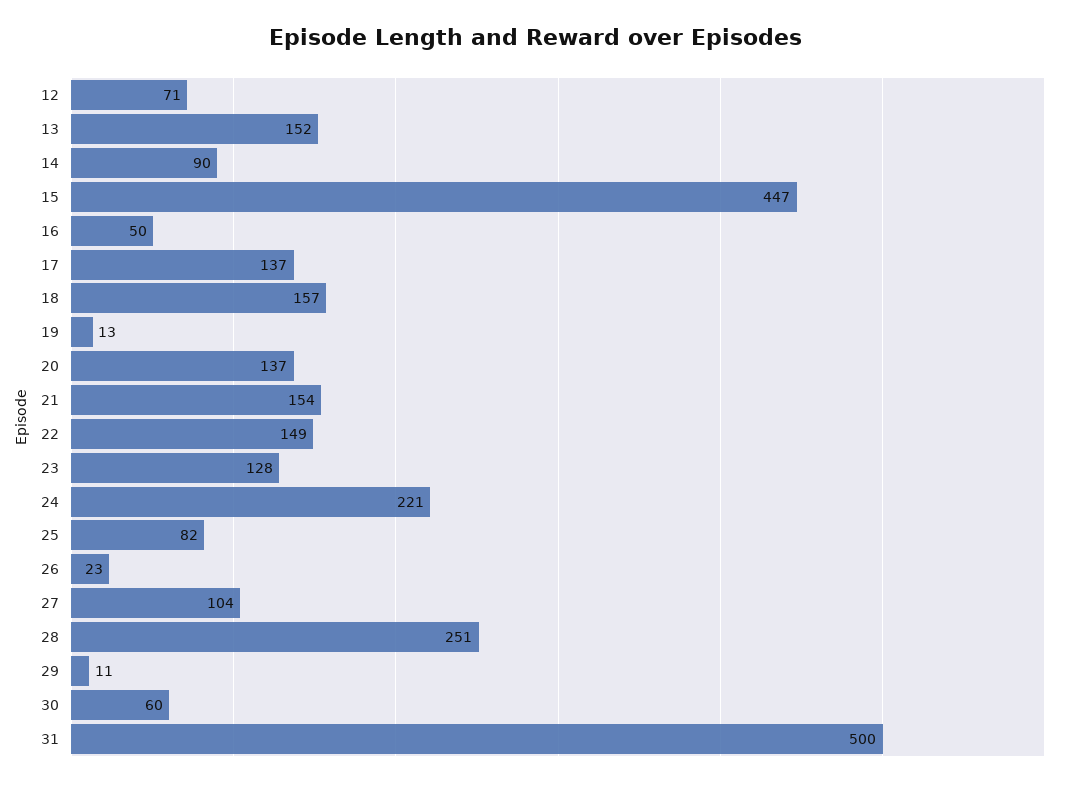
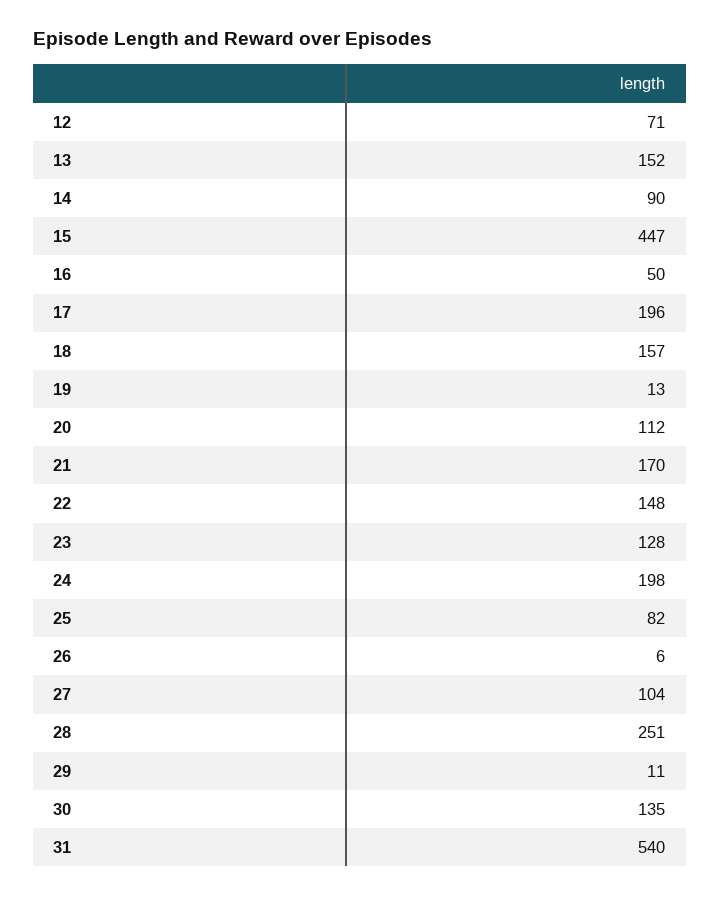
  {
    "12": 71,
    "13": 152,
    "14": 90,
    "15": 447,
    "16": 50,
-   "17": 137,
+   "17": 196,
    "18": 157,
    "19": 13,
-   "20": 137,
+   "20": 112,
-   "21": 154,
+   "21": 170,
-   "22": 149,
+   "22": 148,
    "23": 128,
-   "24": 221,
+   "24": 198,
    "25": 82,
-   "26": 23,
+   "26": 6,
    "27": 104,
    "28": 251,
    "29": 11,
-   "30": 60,
+   "30": 135,
-   "31": 500
+   "31": 540
  }

